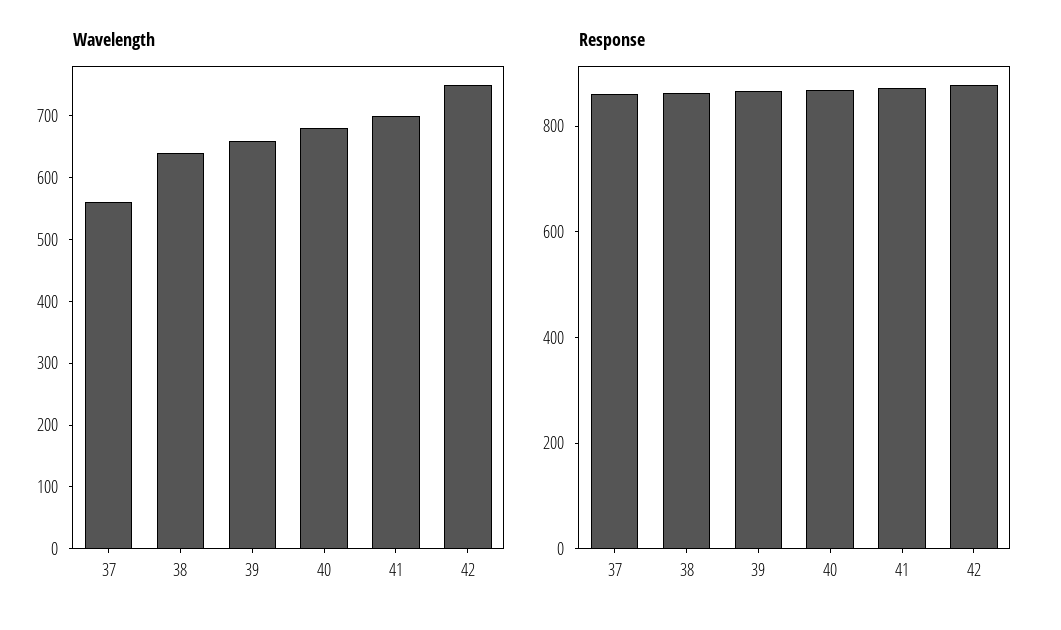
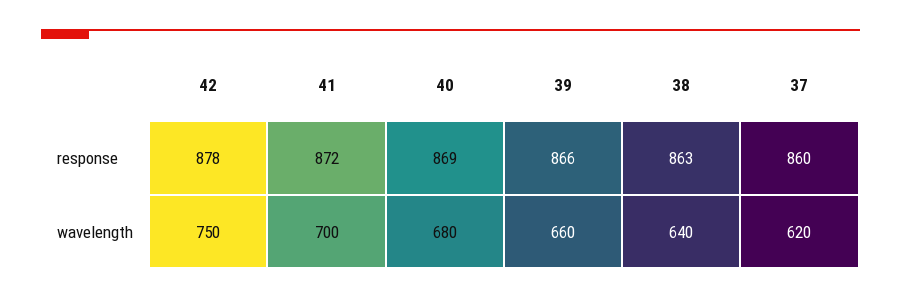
  {
    "Wavelength": {
-     "37": 560,
+     "37": 620,
      "38": 640,
      "39": 660,
      "40": 680,
      "41": 700,
      "42": 750
    },
    "Response": {
      "37": 860,
      "38": 863,
      "39": 866,
      "40": 869,
      "41": 872,
      "42": 878
    }
  }

